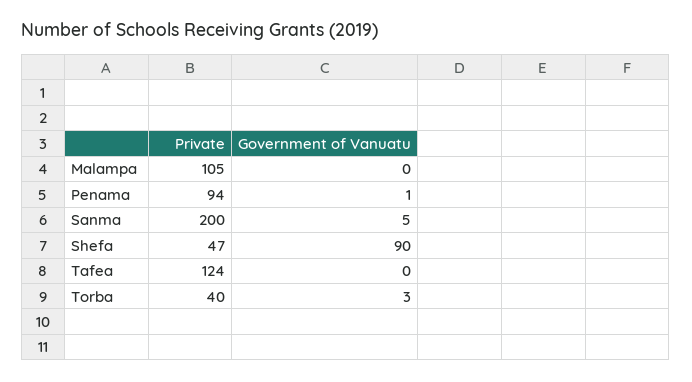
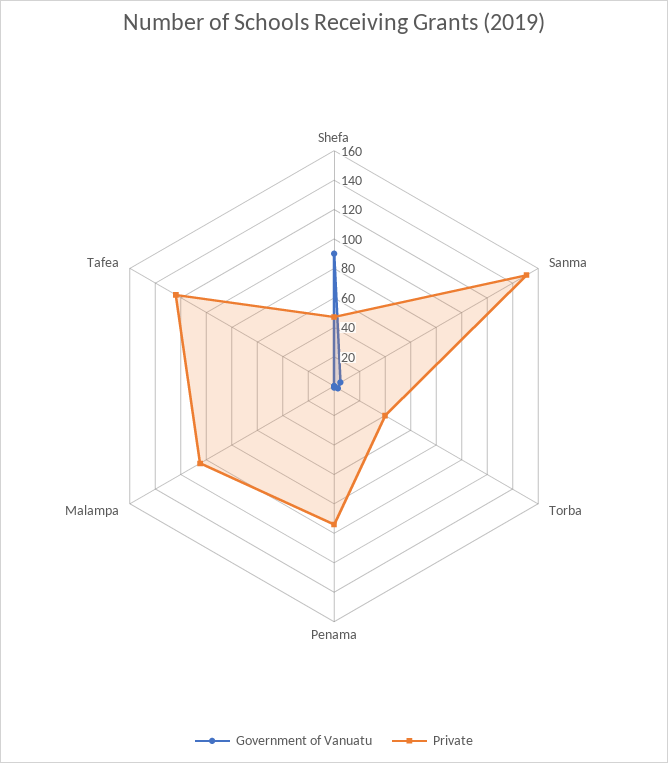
  {
    "Private": {
      "Malampa": 105,
      "Penama": 94,
-     "Sanma": 200,
+     "Sanma": 150,
      "Shefa": 47,
      "Tafea": 124,
      "Torba": 40
    },
    "Government of Vanuatu": {
      "Malampa": 0,
      "Penama": 1,
      "Sanma": 5,
      "Shefa": 90,
      "Tafea": 0,
      "Torba": 3
    }
  }

